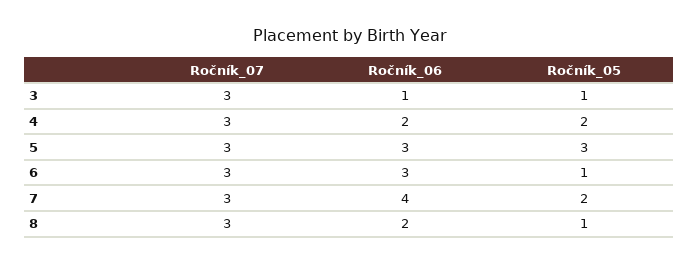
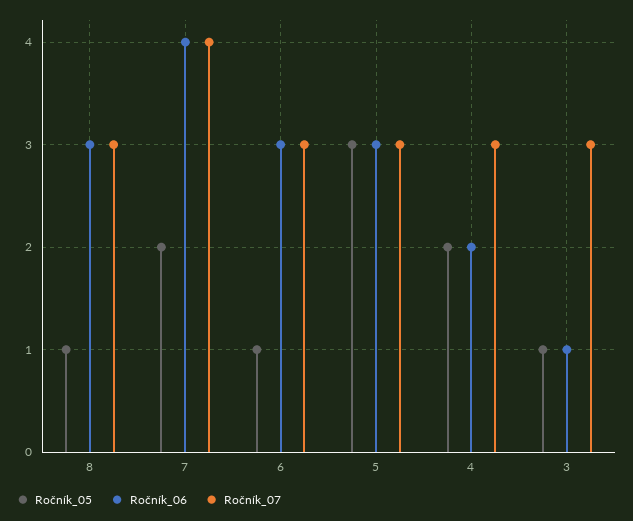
  {
    "Ročník_07": {
      "3": 3,
      "4": 3,
      "5": 3,
      "6": 3,
-     "7": 3,
+     "7": 4,
      "8": 3
    },
    "Ročník_06": {
      "3": 1,
      "4": 2,
      "5": 3,
      "6": 3,
      "7": 4,
-     "8": 2
+     "8": 3
    },
    "Ročník_05": {
      "3": 1,
      "4": 2,
      "5": 3,
      "6": 1,
      "7": 2,
      "8": 1
    }
  }

